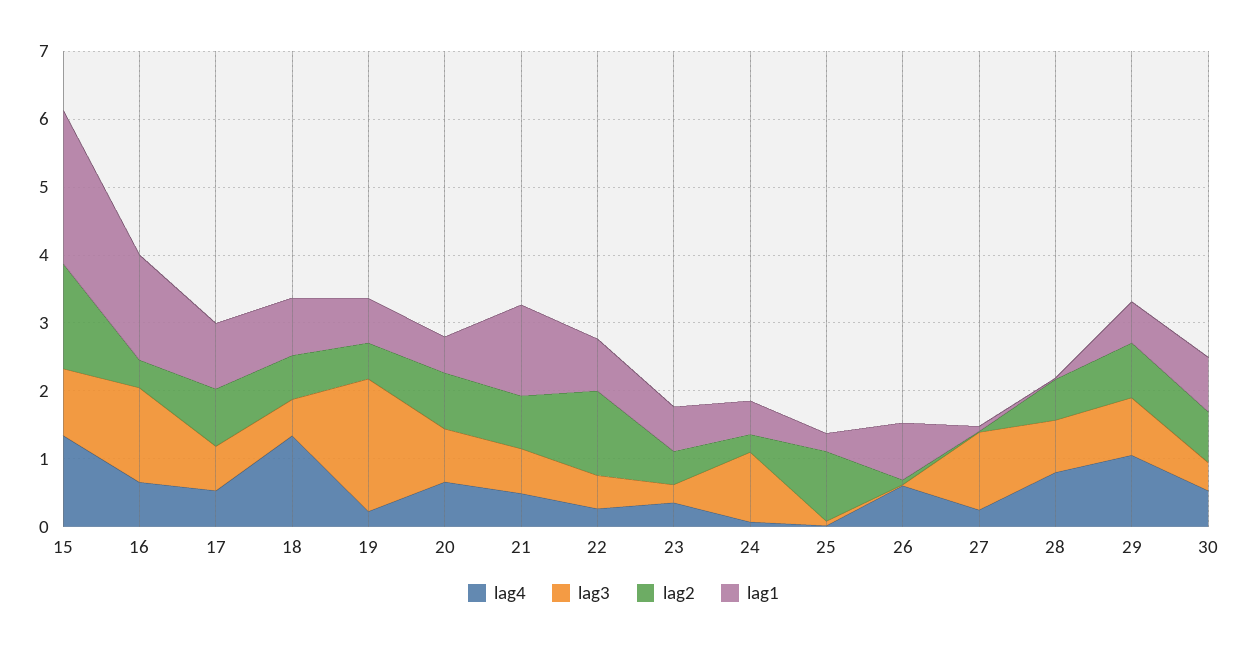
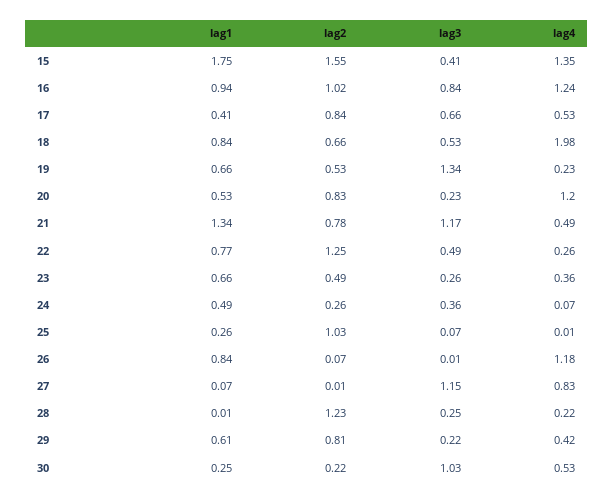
  {
    "lag4": {
      "15": 1.35,
-     "16": 0.6,
+     "16": 1.24,
      "17": 0.53,
-     "18": 1.4,
+     "18": 1.98,
      "19": 0.23,
-     "20": 0.6,
+     "20": 1.2,
      "21": 0.49,
      "22": 0.26,
      "23": 0.36,
      "24": 0.07,
      "25": 0.01,
-     "26": 0.6,
+     "26": 1.18,
-     "27": 0.2,
+     "27": 0.83,
-     "28": 0.8,
+     "28": 0.22,
-     "29": 1,
+     "29": 0.42,
      "30": 0.53
    },
    "lag3": {
-     "15": 1,
+     "15": 0.41,
-     "16": 1.4,
+     "16": 0.84,
      "17": 0.66,
      "18": 0.53,
-     "19": 2,
+     "19": 1.34,
-     "20": 0.8,
+     "20": 0.23,
-     "21": 0.6,
+     "21": 1.17,
      "22": 0.49,
      "23": 0.26,
-     "24": 1,
+     "24": 0.36,
      "25": 0.07,
      "26": 0.01,
      "27": 1.15,
-     "28": 0.8,
+     "28": 0.25,
-     "29": 0.8,
+     "29": 0.22,
-     "30": 0.4
+     "30": 1.03
    },
    "lag2": {
      "15": 1.55,
-     "16": 0.4,
+     "16": 1.02,
      "17": 0.84,
      "18": 0.66,
      "19": 0.53,
      "20": 0.83,
      "21": 0.78,
      "22": 1.25,
      "23": 0.49,
      "24": 0.26,
      "25": 1.03,
      "26": 0.07,
      "27": 0.01,
-     "28": 0.6,
+     "28": 1.23,
      "29": 0.81,
-     "30": 0.8
+     "30": 0.22
    },
    "lag1": {
-     "15": 2.2,
+     "15": 1.75,
-     "16": 1.6,
+     "16": 0.94,
-     "17": 1,
+     "17": 0.41,
      "18": 0.84,
      "19": 0.66,
      "20": 0.53,
      "21": 1.34,
      "22": 0.77,
      "23": 0.66,
      "24": 0.49,
      "25": 0.26,
      "26": 0.84,
      "27": 0.07,
      "28": 0.01,
      "29": 0.61,
-     "30": 0.8
+     "30": 0.25
    }
  }

